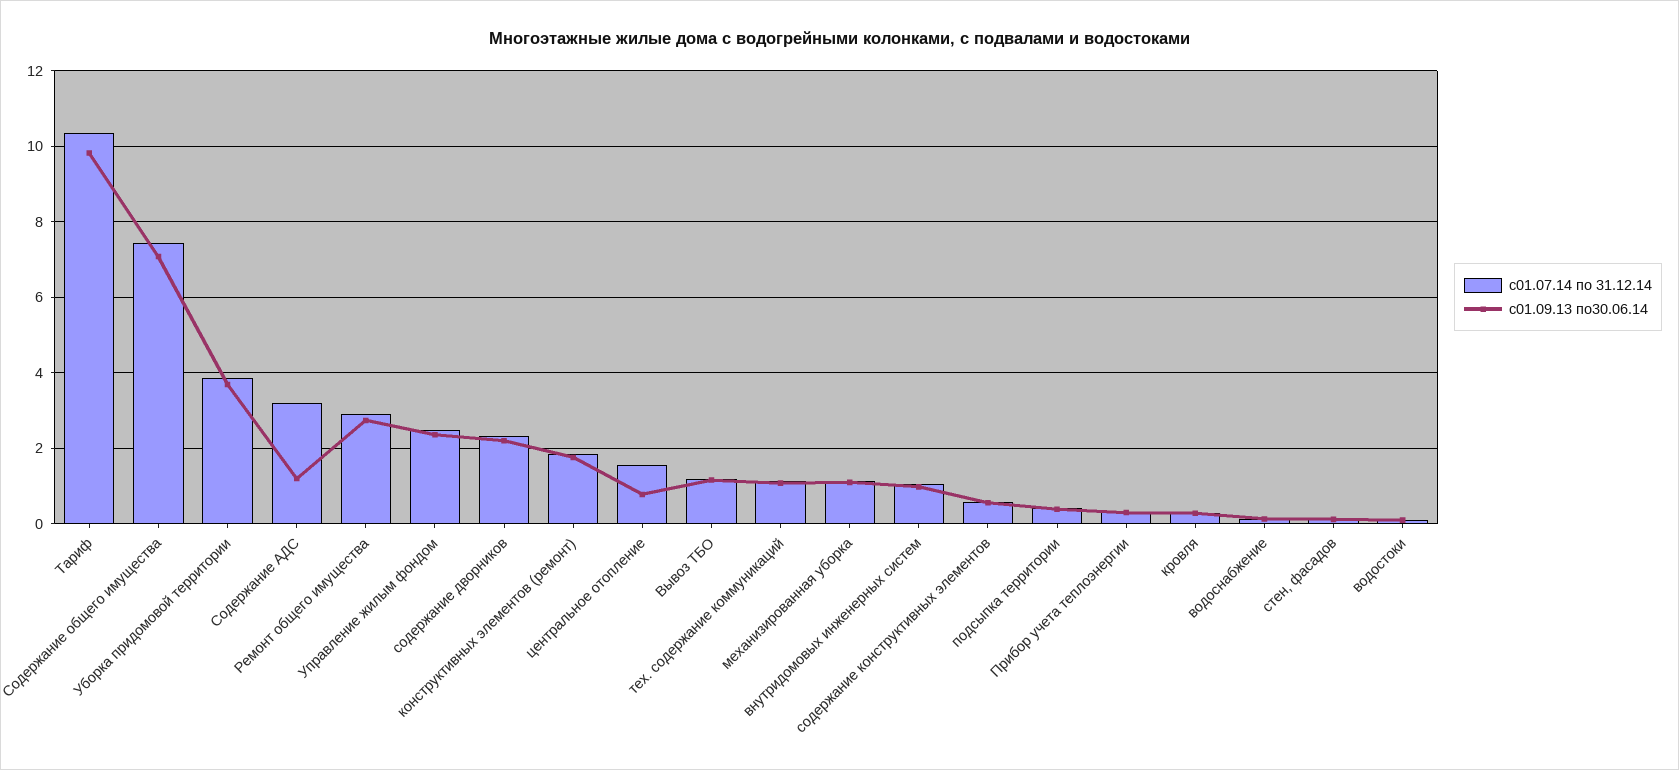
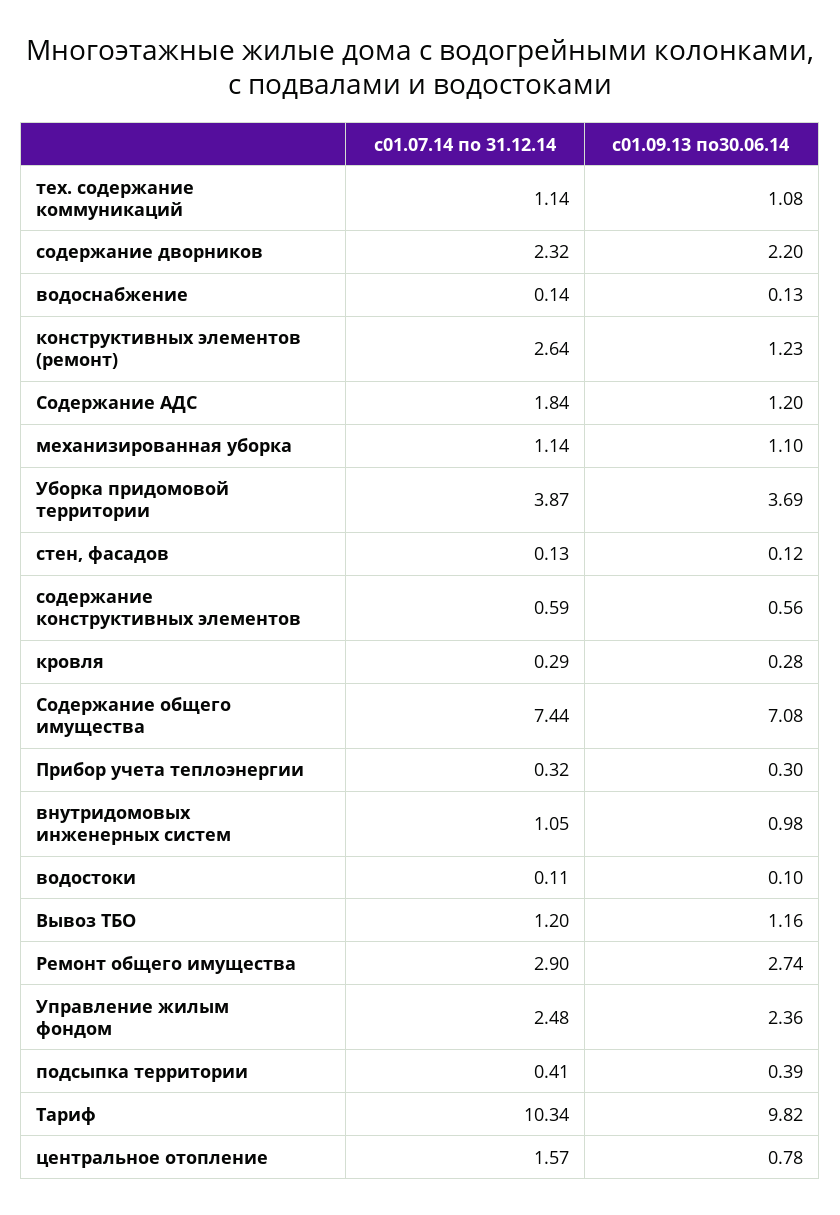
  {
    "с01.07.14 по 31.12.14": {
      "Тариф": 10.34,
      "Содержание общего имущества": 7.44,
      "Уборка придомовой территории": 3.87,
-     "Содержание АДС": 3.2,
+     "Содержание АДС": 1.84,
      "Ремонт общего имущества": 2.9,
      "Управление жилым фондом": 2.48,
      "содержание дворников": 2.32,
-     "конструктивных элементов (ремонт)": 1.8,
+     "конструктивных элементов (ремонт)": 2.64,
      "центральное отопление": 1.57,
      "Вывоз ТБО": 1.2,
      "тех. содержание коммуникаций": 1.14,
      "механизированная уборка": 1.14,
      "внутридомовых инженерных систем": 1.05,
      "содержание конструктивных элементов": 0.59,
      "подсыпка территории": 0.41,
      "Прибор учета теплоэнергии": 0.32,
      "кровля": 0.29,
      "водоснабжение": 0.14,
      "стен, фасадов": 0.13,
      "водостоки": 0.11
    },
    "с01.09.13 по30.06.14": {
      "Тариф": 9.82,
      "Содержание общего имущества": 7.08,
      "Уборка придомовой территории": 3.69,
      "Содержание АДС": 1.2,
      "Ремонт общего имущества": 2.74,
      "Управление жилым фондом": 2.36,
      "содержание дворников": 2.2,
-     "конструктивных элементов (ремонт)": 1.8,
+     "конструктивных элементов (ремонт)": 1.23,
      "центральное отопление": 0.78,
      "Вывоз ТБО": 1.16,
      "тех. содержание коммуникаций": 1.08,
      "механизированная уборка": 1.1,
      "внутридомовых инженерных систем": 0.98,
      "содержание конструктивных элементов": 0.56,
      "подсыпка территории": 0.39,
      "Прибор учета теплоэнергии": 0.3,
      "кровля": 0.28,
      "водоснабжение": 0.13,
      "стен, фасадов": 0.12,
      "водостоки": 0.1
    }
  }

